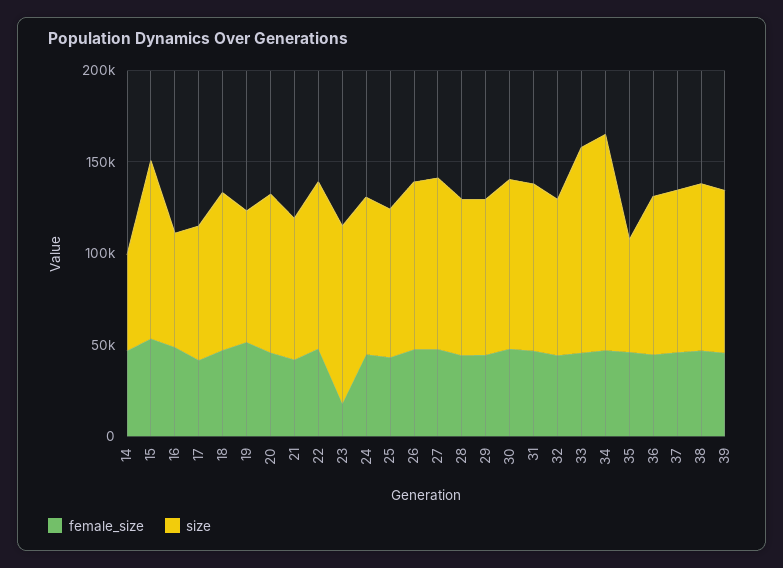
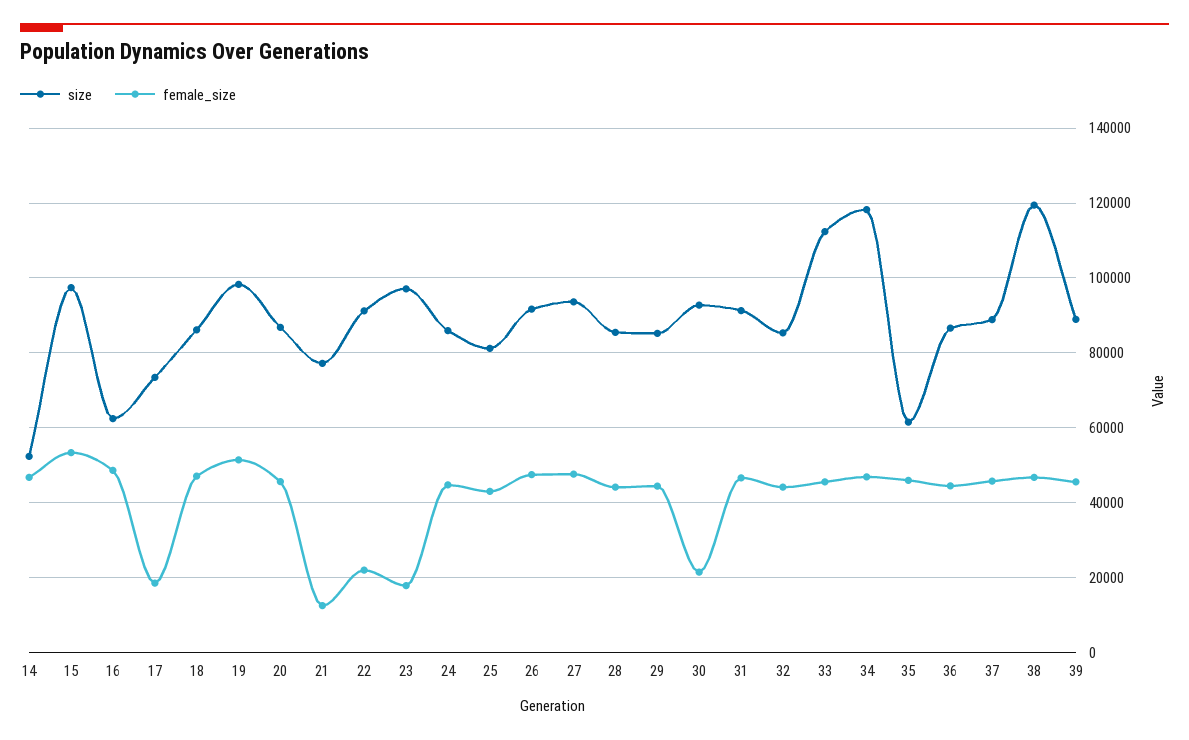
  {
    "female_size": {
      "14": 46000,
      "15": 54000,
      "16": 48000,
-     "17": 40000,
+     "17": 18000,
      "18": 48000,
      "19": 52000,
      "20": 46000,
-     "21": 40000,
+     "21": 12000,
-     "22": 50000,
+     "22": 22000,
      "23": 18000,
      "24": 44000,
      "25": 44000,
      "26": 48000,
      "27": 48000,
      "28": 44000,
      "29": 44000,
-     "30": 50000,
+     "30": 22000,
      "31": 46000,
      "32": 44000,
      "33": 46000,
      "34": 46000,
      "35": 46000,
      "36": 44000,
      "37": 46000,
      "38": 46000,
      "39": 46000
    },
    "size": {
      "14": 52000,
      "15": 98000,
      "16": 62000,
      "17": 74000,
      "18": 86000,
-     "19": 70000,
+     "19": 98000,
      "20": 86000,
      "21": 78000,
      "22": 92000,
      "23": 98000,
      "24": 86000,
      "25": 82000,
      "26": 92000,
      "27": 94000,
      "28": 86000,
      "29": 86000,
      "30": 92000,
      "31": 92000,
      "32": 86000,
      "33": 112000,
      "34": 118000,
      "35": 62000,
      "36": 86000,
      "37": 88000,
-     "38": 90000,
+     "38": 120000,
      "39": 88000
    }
  }

